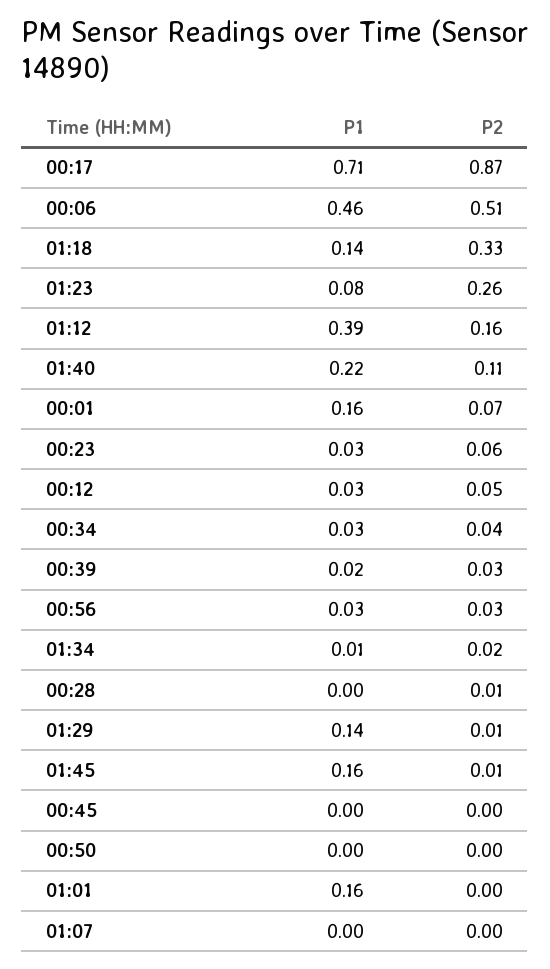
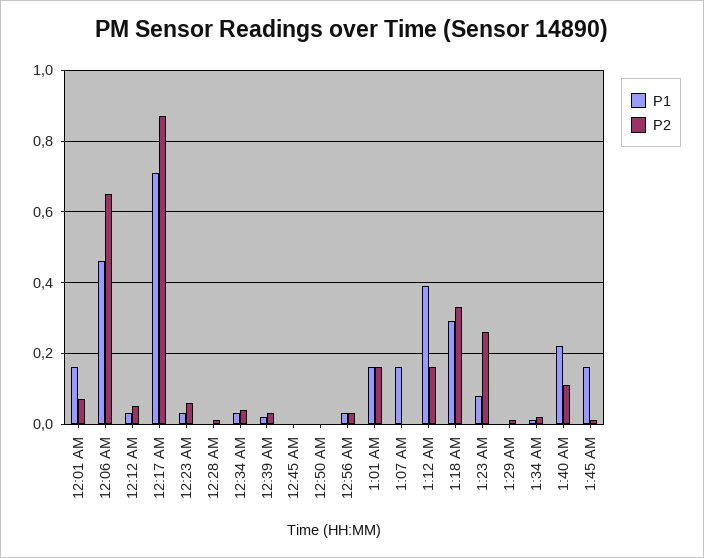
  {
    "P1": {
      "00:17": 0.71,
      "00:06": 0.46,
-     "01:18": 0.14,
+     "01:18": 0.3,
      "01:23": 0.08,
      "01:12": 0.39,
      "01:40": 0.22,
      "00:01": 0.16,
      "00:23": 0.03,
      "00:12": 0.03,
      "00:34": 0.03,
      "00:39": 0.02,
      "00:56": 0.03,
      "01:34": 0.01,
      "00:28": 0,
-     "01:29": 0.14,
+     "01:29": 0,
      "01:45": 0.16,
      "00:45": 0,
      "00:50": 0,
      "01:01": 0.16,
-     "01:07": 0
+     "01:07": 0.15
    },
    "P2": {
      "00:17": 0.87,
-     "00:06": 0.51,
+     "00:06": 0.65,
      "01:18": 0.33,
      "01:23": 0.26,
      "01:12": 0.16,
      "01:40": 0.11,
      "00:01": 0.07,
      "00:23": 0.06,
      "00:12": 0.05,
      "00:34": 0.04,
      "00:39": 0.03,
      "00:56": 0.03,
      "01:34": 0.02,
      "00:28": 0.01,
      "01:29": 0.01,
      "01:45": 0.01,
      "00:45": 0,
      "00:50": 0,
-     "01:01": 0,
+     "01:01": 0.15,
      "01:07": 0
    }
  }

